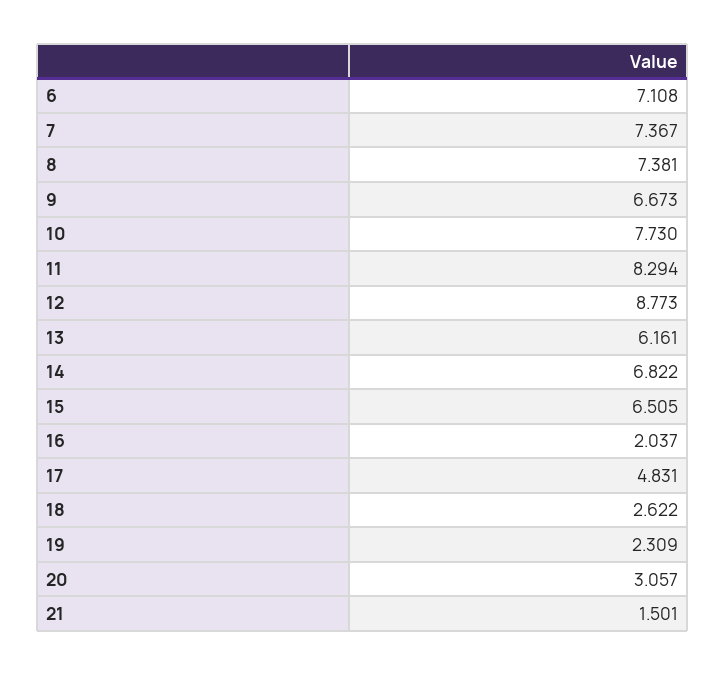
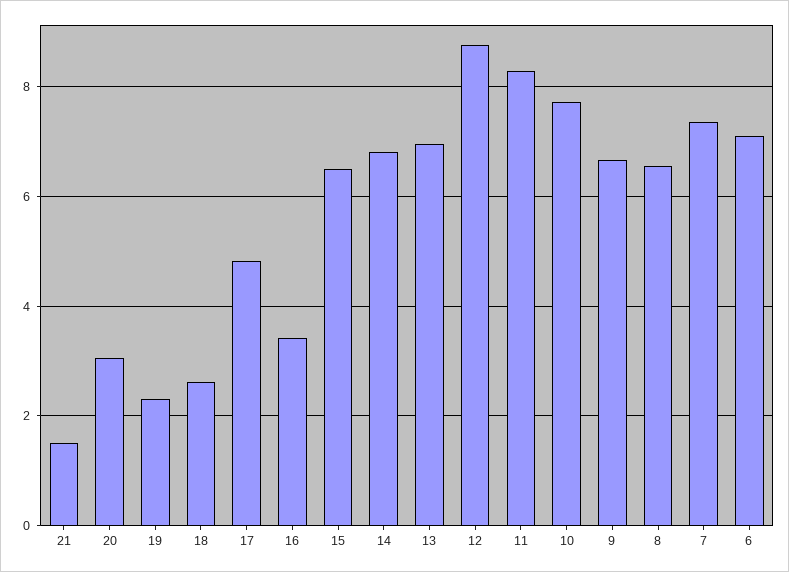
  {
    "6": 7.108,
    "7": 7.367,
-   "8": 7.381,
+   "8": 6.6,
    "9": 6.673,
    "10": 7.73,
    "11": 8.294,
    "12": 8.773,
-   "13": 6.161,
+   "13": 7,
    "14": 6.822,
    "15": 6.505,
-   "16": 2.037,
+   "16": 3.4,
    "17": 4.831,
    "18": 2.622,
    "19": 2.309,
    "20": 3.057,
    "21": 1.501
  }

